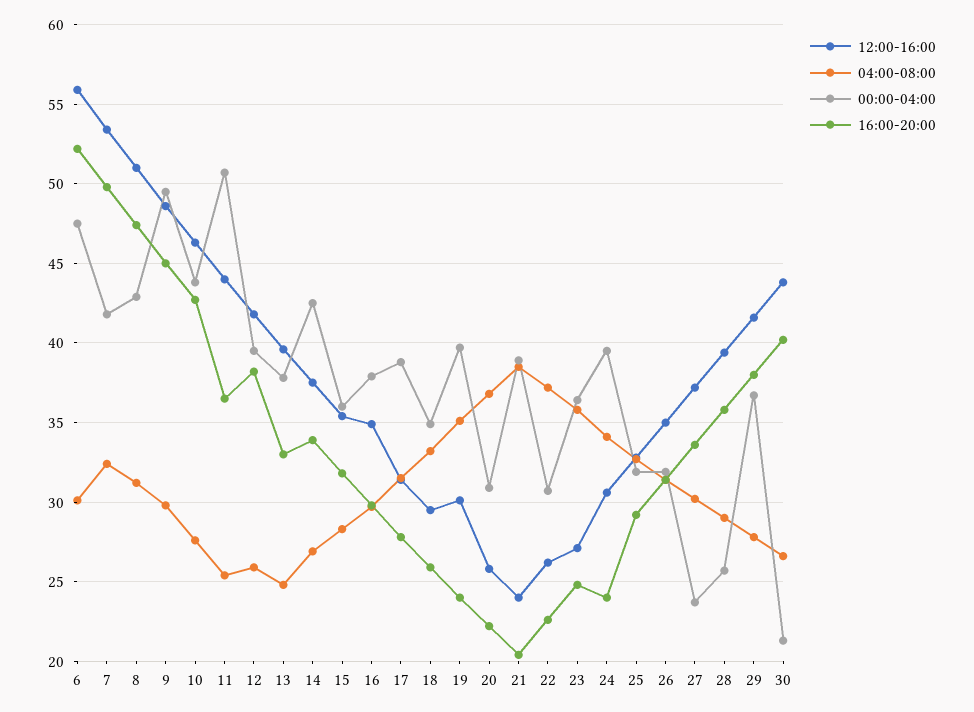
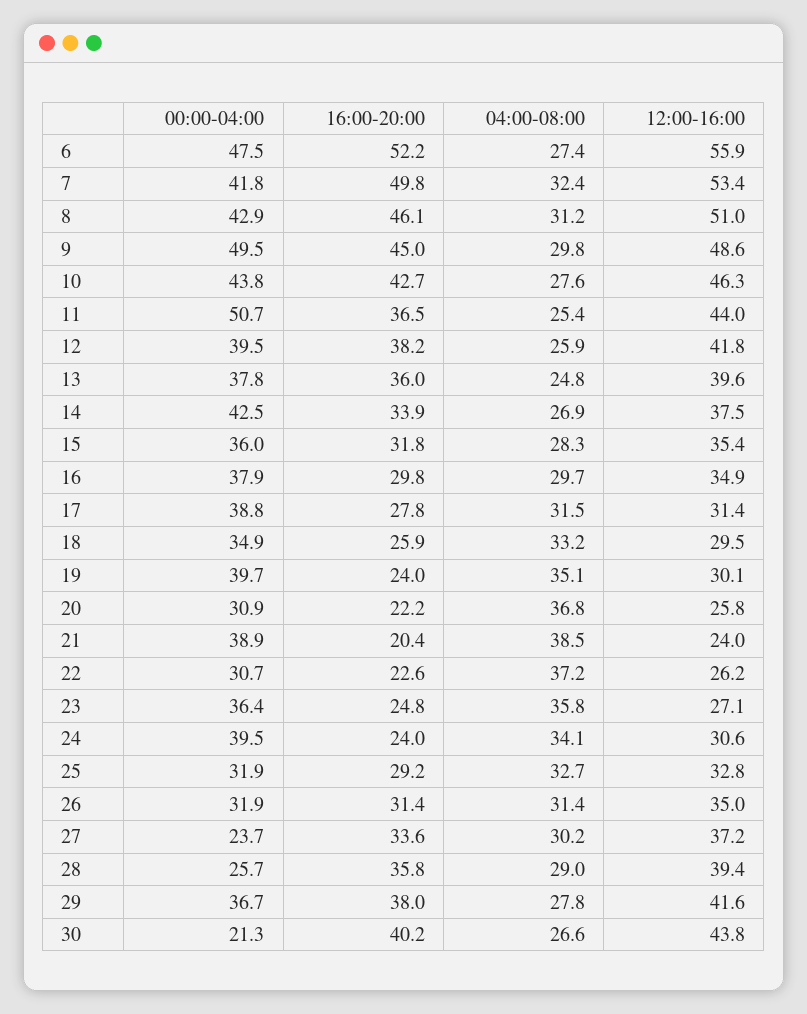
  {
    "12:00-16:00": {
      "6": 55.9,
      "7": 53.4,
      "8": 51,
      "9": 48.6,
      "10": 46.3,
      "11": 44,
      "12": 41.8,
      "13": 39.6,
      "14": 37.5,
      "15": 35.4,
      "16": 34.9,
      "17": 31.4,
      "18": 29.5,
      "19": 30.1,
      "20": 25.8,
      "21": 24,
      "22": 26.2,
      "23": 27.1,
      "24": 30.6,
      "25": 32.8,
      "26": 35,
      "27": 37.2,
      "28": 39.4,
      "29": 41.6,
      "30": 43.8
    },
    "04:00-08:00": {
-     "6": 30,
+     "6": 27.4,
      "7": 32.4,
      "8": 31.2,
      "9": 29.8,
      "10": 27.6,
      "11": 25.4,
      "12": 25.9,
      "13": 24.8,
      "14": 26.9,
      "15": 28.3,
      "16": 29.7,
      "17": 31.5,
      "18": 33.2,
      "19": 35.1,
      "20": 36.8,
      "21": 38.5,
      "22": 37.2,
      "23": 35.8,
      "24": 34.1,
      "25": 32.7,
      "26": 31.4,
      "27": 30.2,
      "28": 29,
      "29": 27.8,
      "30": 26.6
    },
    "00:00-04:00": {
      "6": 47.5,
      "7": 41.8,
      "8": 42.9,
      "9": 49.5,
      "10": 43.8,
      "11": 50.7,
      "12": 39.5,
      "13": 37.8,
      "14": 42.5,
      "15": 36,
      "16": 37.9,
      "17": 38.8,
      "18": 34.9,
      "19": 39.7,
      "20": 30.9,
      "21": 38.9,
      "22": 30.7,
      "23": 36.4,
      "24": 39.5,
      "25": 31.9,
      "26": 31.9,
      "27": 23.7,
      "28": 25.7,
      "29": 36.7,
      "30": 21.3
    },
    "16:00-20:00": {
      "6": 52.2,
      "7": 49.8,
-     "8": 47.5,
+     "8": 46.1,
      "9": 45,
      "10": 42.7,
      "11": 36.5,
      "12": 38.2,
-     "13": 33,
+     "13": 36,
      "14": 33.9,
      "15": 31.8,
      "16": 29.8,
      "17": 27.8,
      "18": 25.9,
      "19": 24,
      "20": 22.2,
      "21": 20.4,
      "22": 22.6,
      "23": 24.8,
      "24": 24,
      "25": 29.2,
      "26": 31.4,
      "27": 33.6,
      "28": 35.8,
      "29": 38,
      "30": 40.2
    }
  }

